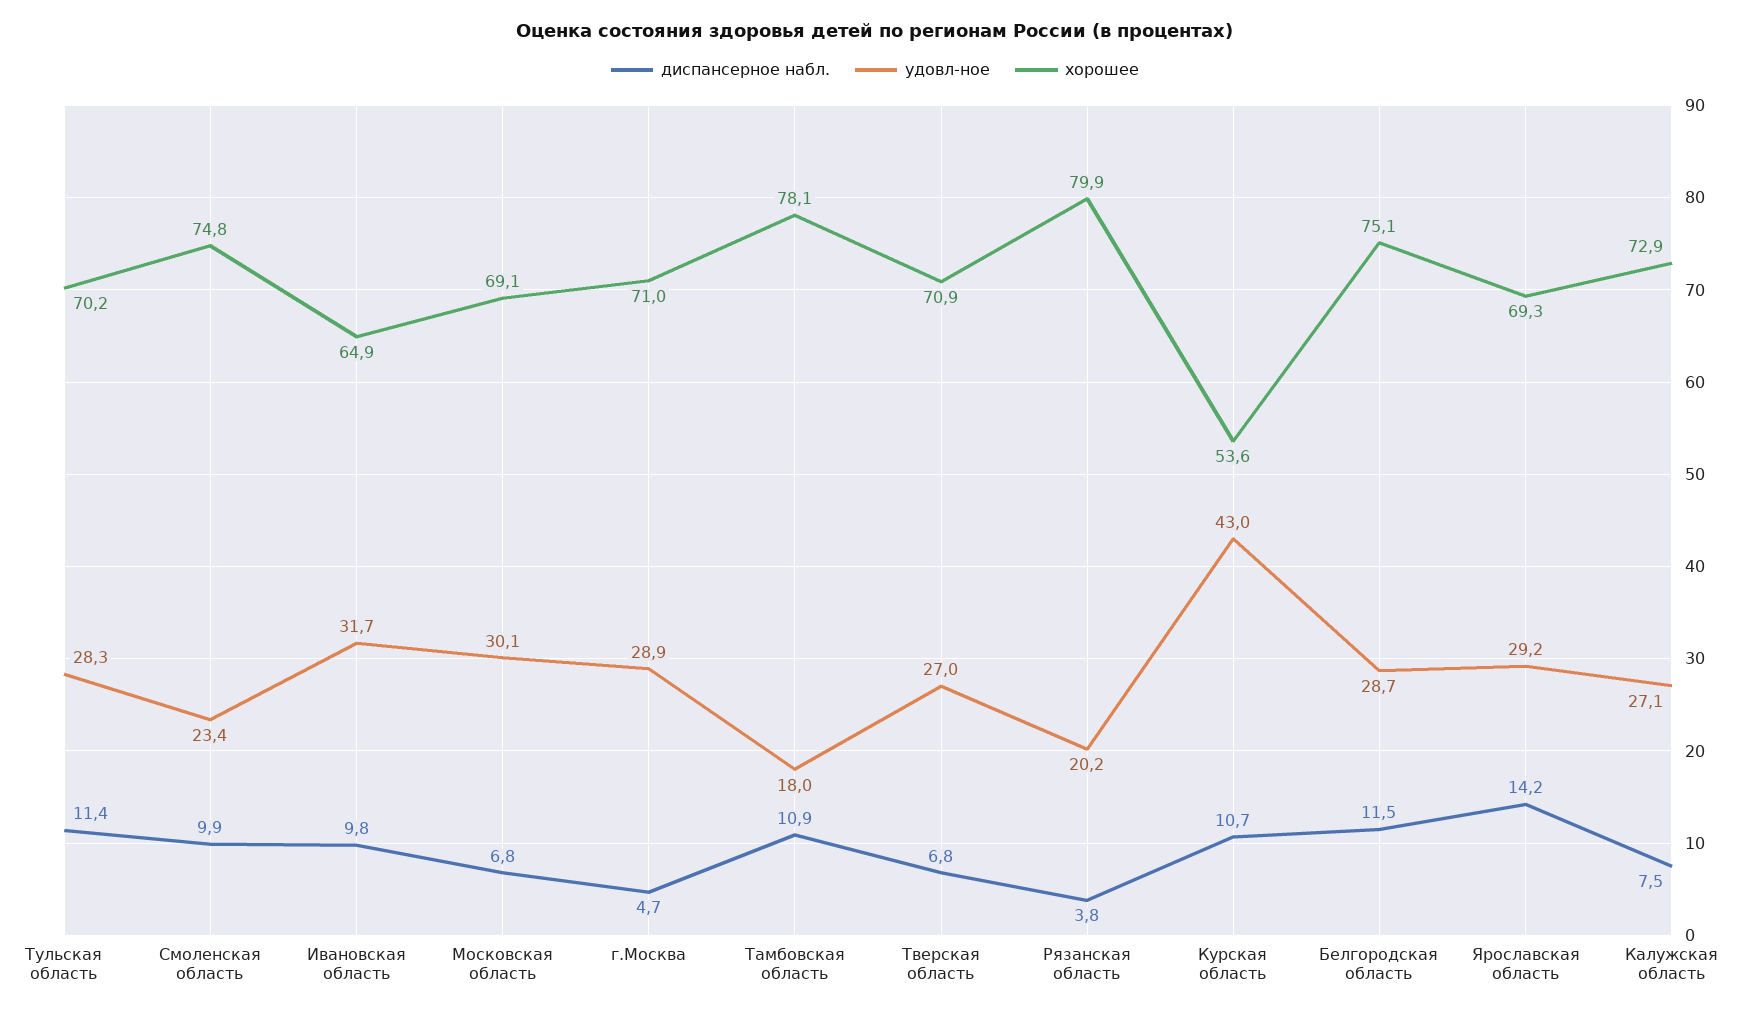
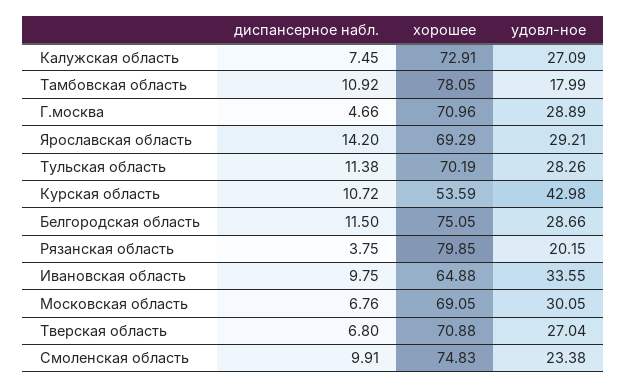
  {
    "диспансерное набл.": {
      "Тульская область": 11.38,
      "Смоленская область": 9.91,
      "Ивановская область": 9.75,
      "Московская область": 6.76,
      "г.Москва": 4.66,
      "Тамбовская область": 10.92,
      "Тверская область": 6.8,
      "Рязанская область": 3.75,
      "Курская область": 10.72,
      "Белгородская область": 11.5,
      "Ярославская область": 14.2,
      "Калужская область": 7.45
    },
    "удовл-ное": {
      "Тульская область": 28.26,
      "Смоленская область": 23.38,
-     "Ивановская область": 31.7,
+     "Ивановская область": 33.55,
      "Московская область": 30.05,
      "г.Москва": 28.89,
      "Тамбовская область": 17.99,
      "Тверская область": 27.04,
      "Рязанская область": 20.15,
      "Курская область": 42.98,
      "Белгородская область": 28.66,
      "Ярославская область": 29.21,
      "Калужская область": 27.09
    },
    "хорошее": {
      "Тульская область": 70.19,
      "Смоленская область": 74.83,
      "Ивановская область": 64.88,
      "Московская область": 69.05,
      "г.Москва": 70.96,
      "Тамбовская область": 78.05,
      "Тверская область": 70.88,
      "Рязанская область": 79.85,
      "Курская область": 53.59,
      "Белгородская область": 75.05,
      "Ярославская область": 69.29,
      "Калужская область": 72.91
    }
  }

